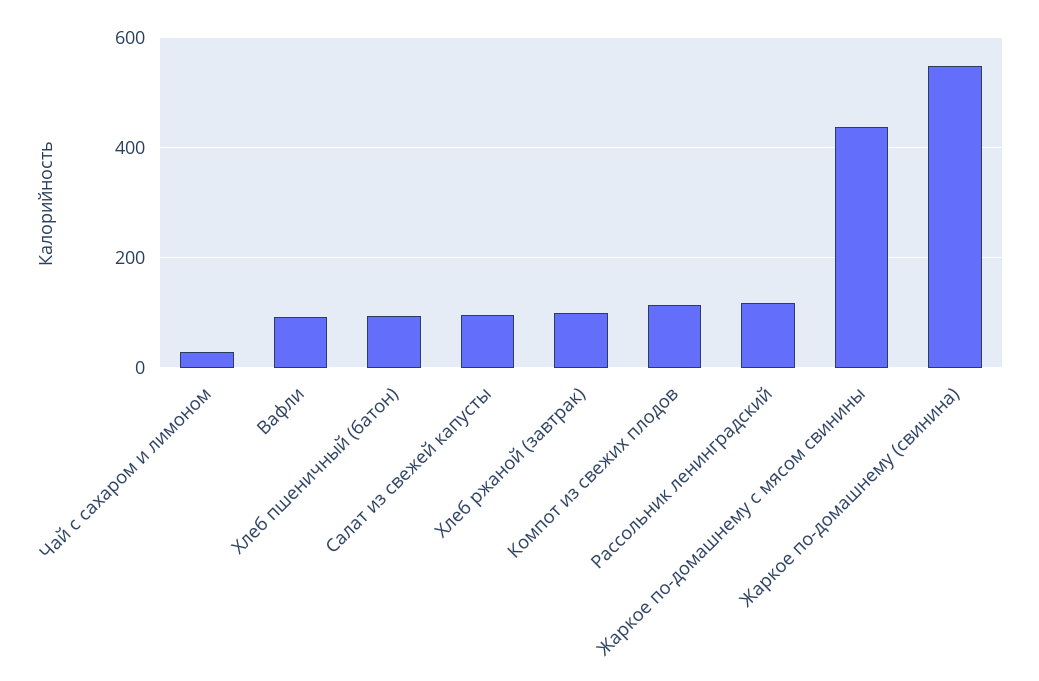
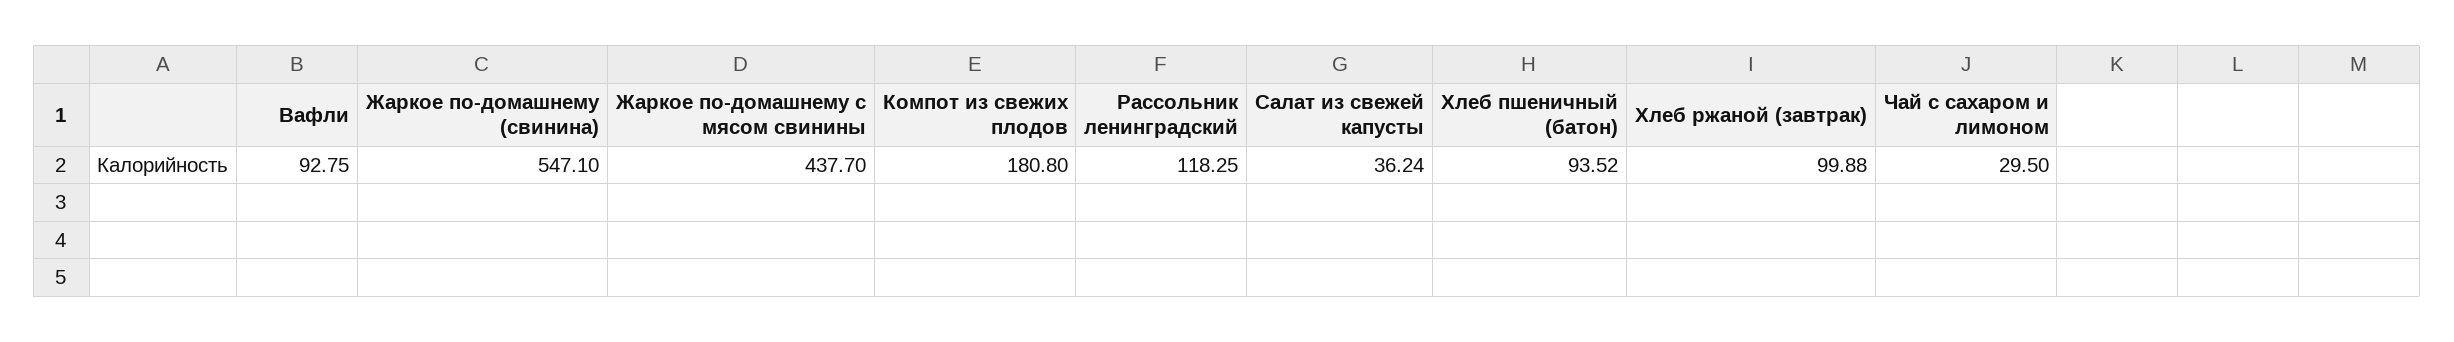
  {
    "Чай с сахаром и лимоном": 29.5,
    "Вафли": 92.75,
    "Хлеб пшеничный (батон)": 93.52,
-   "Салат из свежей капусты": 100,
+   "Салат из свежей капусты": 36.24,
    "Хлеб ржаной (завтрак)": 99.88,
-   "Компот из свежих плодов": 120,
+   "Компот из свежих плодов": 180.8,
    "Рассольник ленинградский": 118.25,
    "Жаркое по-домашнему с мясом свинины": 437.7,
    "Жаркое по-домашнему (свинина)": 547.1
  }

